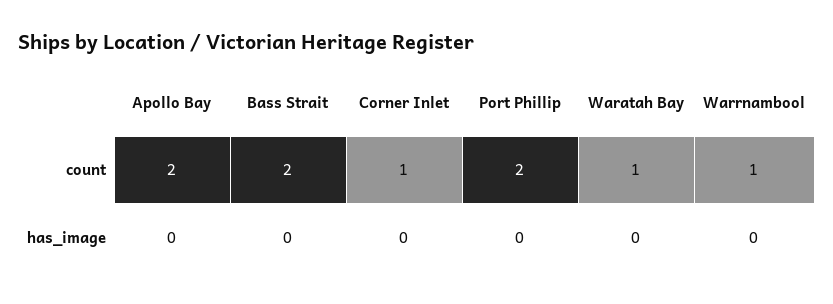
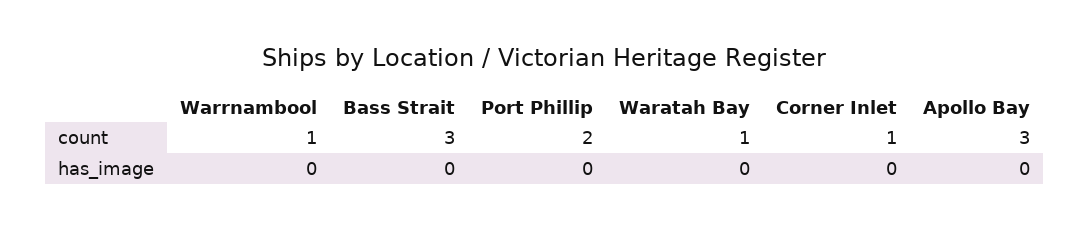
  {
    "Apollo Bay": {
-     "count": 2,
+     "count": 3,
      "has_image": 0
    },
    "Bass Strait": {
-     "count": 2,
+     "count": 3,
      "has_image": 0
    },
    "Corner Inlet": {
      "count": 1,
      "has_image": 0
    },
    "Port Phillip": {
      "count": 2,
      "has_image": 0
    },
    "Waratah Bay": {
      "count": 1,
      "has_image": 0
    },
    "Warrnambool": {
      "count": 1,
      "has_image": 0
    }
  }

